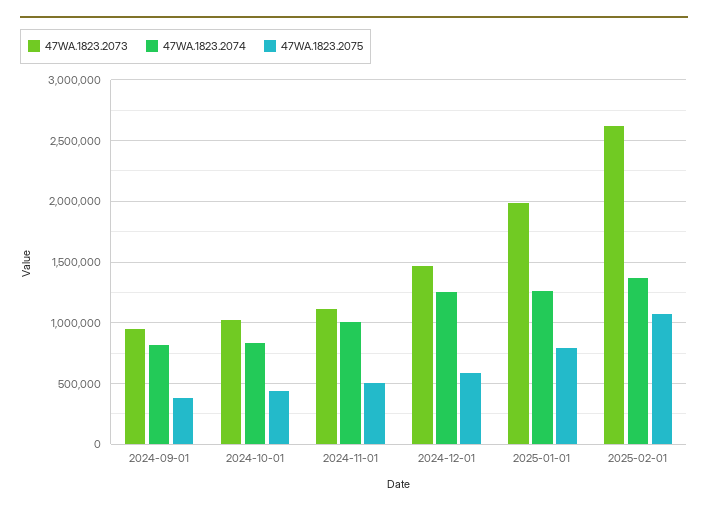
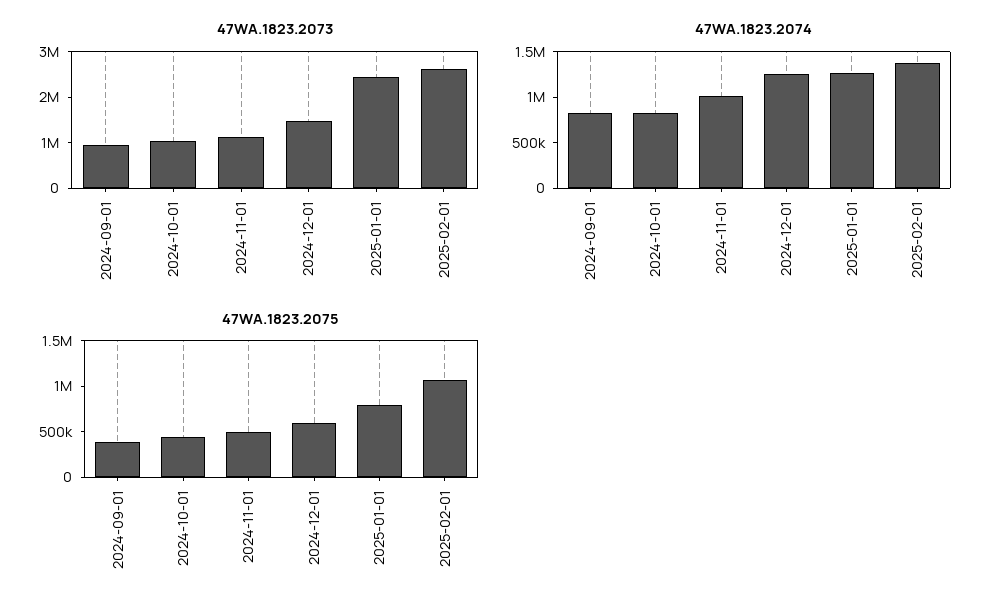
  {
    "47WA.1823.2073": {
      "2024-09-01": 950000,
      "2024-10-01": 1050000,
      "2024-11-01": 1100000,
      "2024-12-01": 1450000,
-     "2025-01-01": 2000000,
+     "2025-01-01": 2400000,
      "2025-02-01": 2600000
    },
    "47WA.1823.2074": {
      "2024-09-01": 800000,
      "2024-10-01": 850000,
      "2024-11-01": 1000000,
      "2024-12-01": 1250000,
      "2025-01-01": 1250000,
      "2025-02-01": 1350000
    },
    "47WA.1823.2075": {
      "2024-09-01": 400000,
      "2024-10-01": 450000,
      "2024-11-01": 500000,
      "2024-12-01": 600000,
      "2025-01-01": 800000,
      "2025-02-01": 1050000
    }
  }

